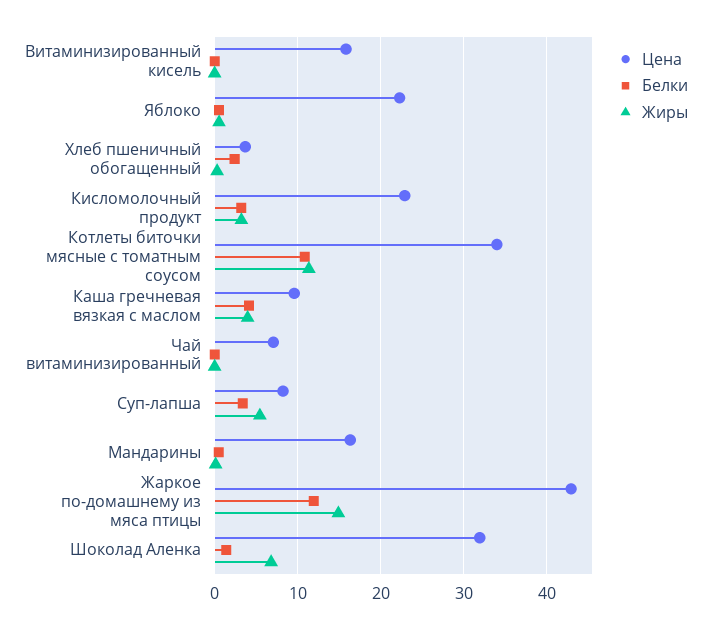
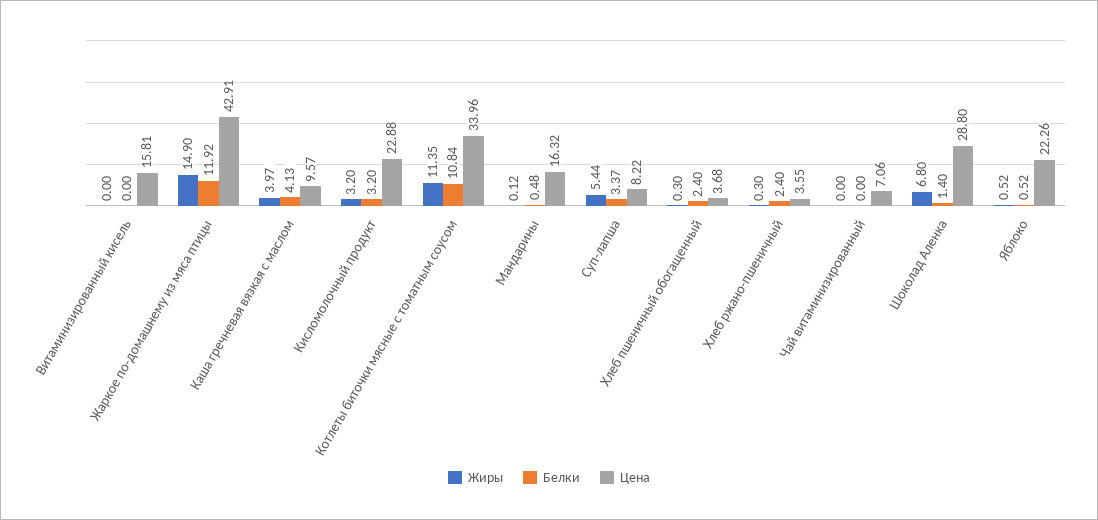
  {
    "Цена": {
      "Витаминизированный кисель": 15.81,
      "Яблоко": 22.26,
      "Хлеб пшеничный обогащенный": 3.68,
      "Кисломолочный продукт": 22.88,
      "Котлеты биточки мясные с томатным соусом": 33.96,
      "Каша гречневая вязкая с маслом": 9.57,
      "Чай витаминизированный": 7.06,
      "Суп-лапша": 8.22,
      "Мандарины": 16.32,
      "Жаркое по-домашнему из мяса птицы": 42.91,
-     "Шоколад Аленка": 32
+     "Шоколад Аленка": 28.8,
+     "Хлеб ржано-пшеничный": 3.55
    },
    "Белки": {
      "Витаминизированный кисель": 0,
      "Яблоко": 0.52,
      "Хлеб пшеничный обогащенный": 2.4,
      "Кисломолочный продукт": 3.2,
      "Котлеты биточки мясные с томатным соусом": 10.84,
      "Каша гречневая вязкая с маслом": 4.13,
      "Чай витаминизированный": 0,
      "Суп-лапша": 3.37,
      "Мандарины": 0.48,
      "Жаркое по-домашнему из мяса птицы": 11.92,
-     "Шоколад Аленка": 1.4
+     "Шоколад Аленка": 1.4,
+     "Хлеб ржано-пшеничный": 2.4
    },
    "Жиры": {
      "Витаминизированный кисель": 0,
      "Яблоко": 0.52,
      "Хлеб пшеничный обогащенный": 0.3,
      "Кисломолочный продукт": 3.2,
      "Котлеты биточки мясные с томатным соусом": 11.35,
      "Каша гречневая вязкая с маслом": 3.97,
      "Чай витаминизированный": 0,
      "Суп-лапша": 5.44,
      "Мандарины": 0.12,
      "Жаркое по-домашнему из мяса птицы": 14.9,
-     "Шоколад Аленка": 6.8
+     "Шоколад Аленка": 6.8,
+     "Хлеб ржано-пшеничный": 0.3
    }
  }

